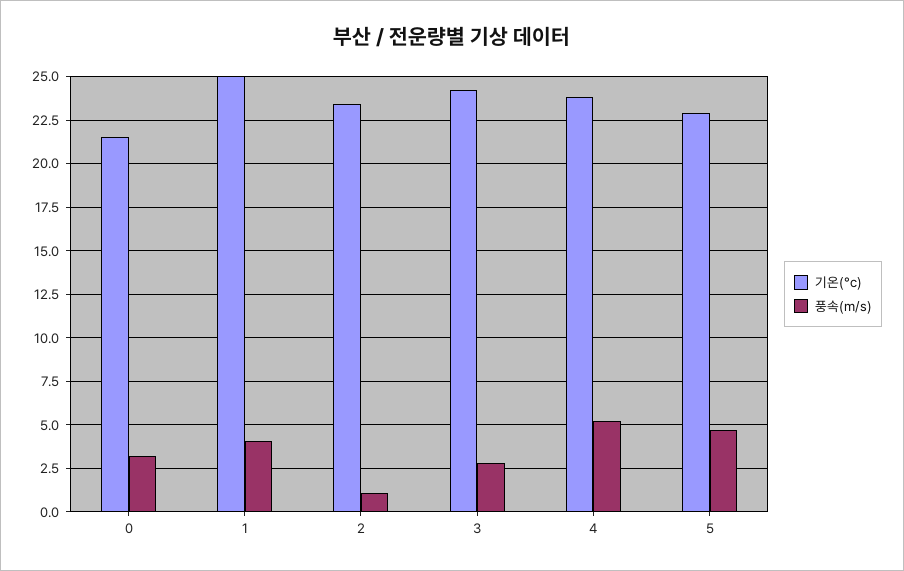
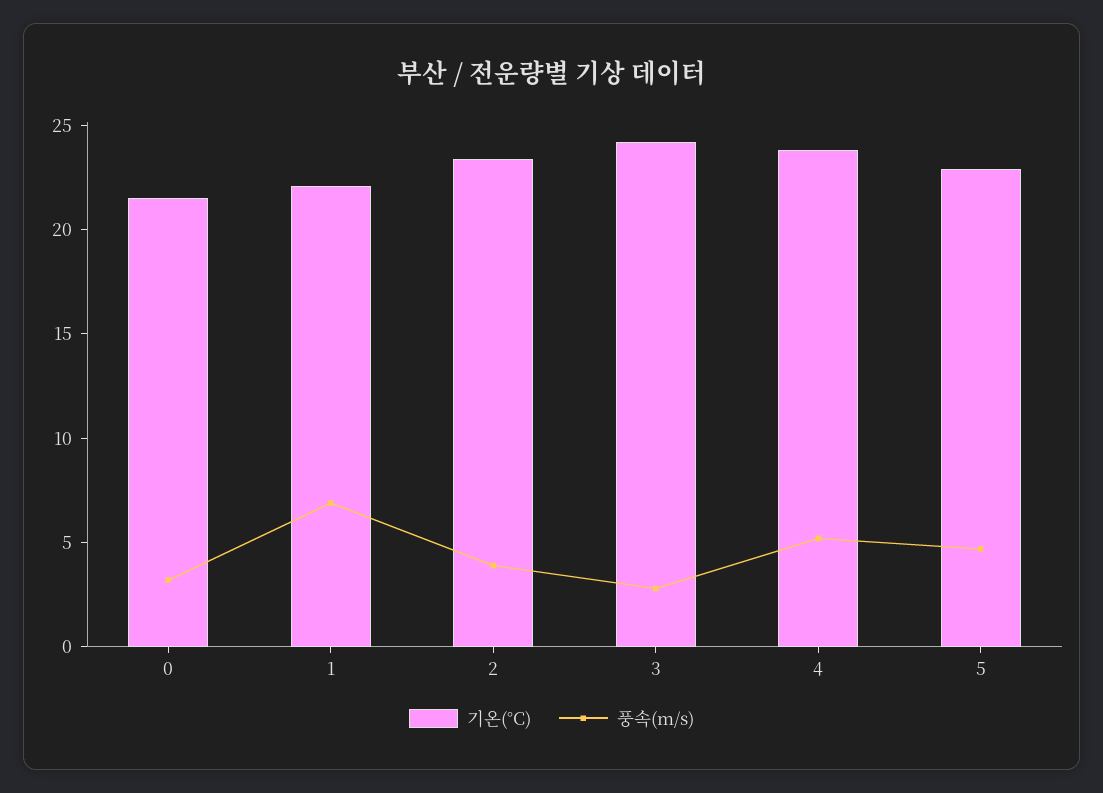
  {
    "기온(°c)": {
      "0": 21.5,
-     "1": 25,
+     "1": 22,
      "2": 23.5,
      "3": 24,
      "4": 24,
      "5": 23
    },
    "풍속(m/s)": {
      "0": 3,
-     "1": 4,
+     "1": 7,
-     "2": 1,
+     "2": 4,
      "3": 3,
      "4": 5,
      "5": 4.5
    }
  }

